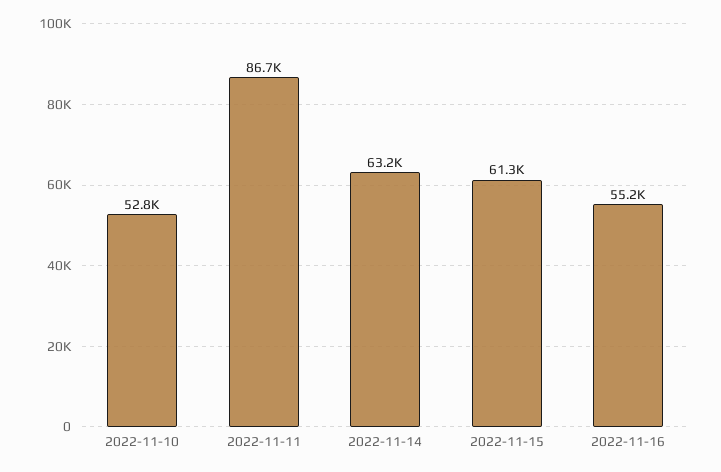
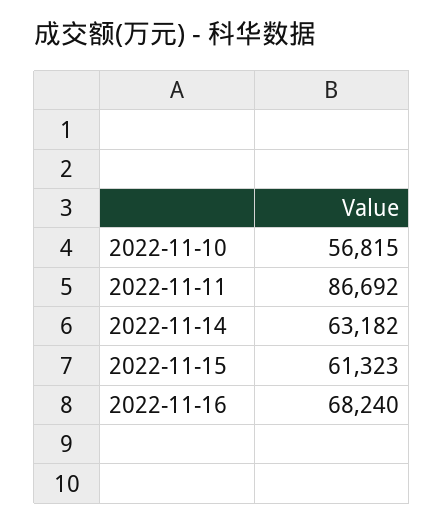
  {
-   "2022-11-10": 52800,
+   "2022-11-10": 56815,
    "2022-11-11": 86692,
    "2022-11-14": 63182,
    "2022-11-15": 61323,
-   "2022-11-16": 55200
+   "2022-11-16": 68240
  }

